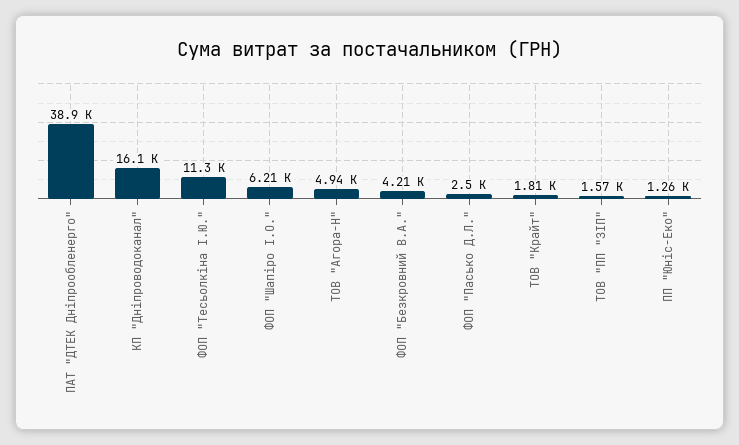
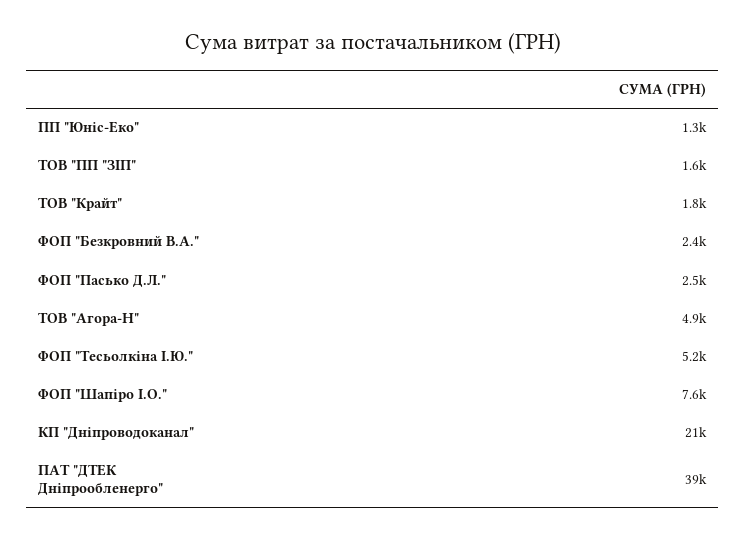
  {
    "ПАТ \"ДТЕК Дніпрообленерго\"": 38900,
-   "КП \"Дніпроводоканал\"": 16100,
+   "КП \"Дніпроводоканал\"": 21000,
-   "ФОП \"Тесьолкіна І.Ю.\"": 11300,
+   "ФОП \"Тесьолкіна І.Ю.\"": 5200,
-   "ФОП \"Шапіро І.О.\"": 6210,
+   "ФОП \"Шапіро І.О.\"": 7600,
    "ТОВ \"Агора-Н\"": 4940,
-   "ФОП \"Безкровний В.А.\"": 4210,
+   "ФОП \"Безкровний В.А.\"": 2400,
    "ФОП \"Пасько Д.Л.\"": 2500,
    "ТОВ \"Крайт\"": 1810,
    "ТОВ \"ПП \"ЗІП\"": 1570,
    "ПП \"Юніс-Еко\"": 1260
  }

